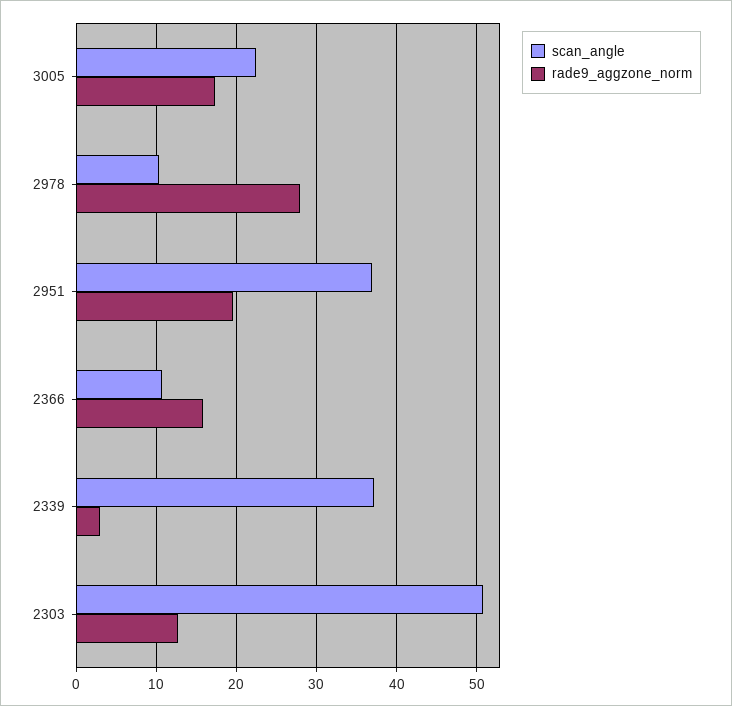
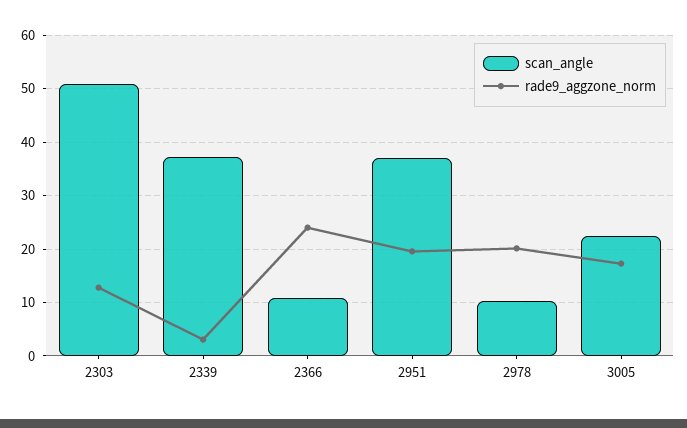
  {
    "scan_angle": {
      "3005": 23,
      "2978": 10,
      "2951": 37,
      "2366": 11,
      "2339": 37,
      "2303": 51
    },
    "rade9_aggzone_norm": {
      "3005": 17,
-     "2978": 28,
+     "2978": 20,
      "2951": 20,
-     "2366": 16,
+     "2366": 24,
      "2339": 3,
      "2303": 13
    }
  }

